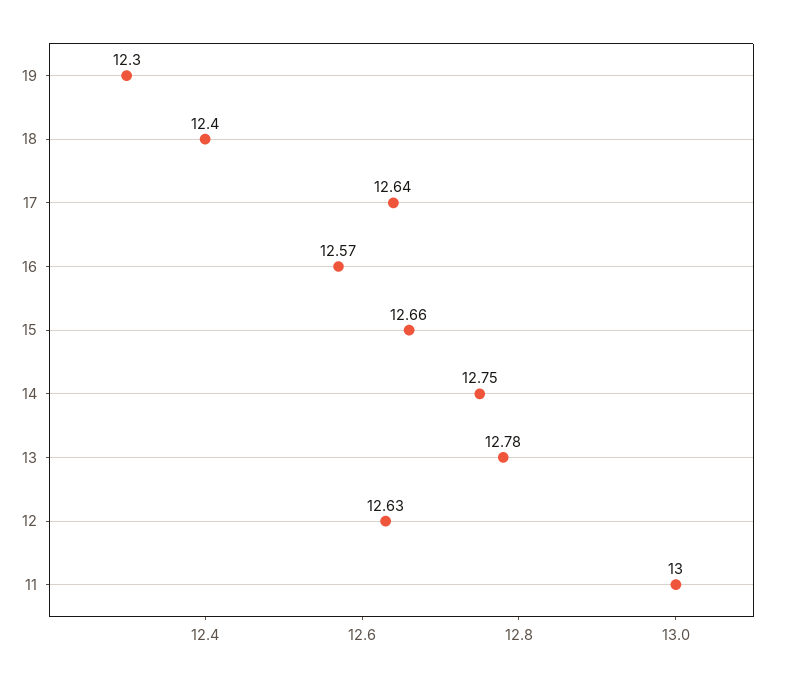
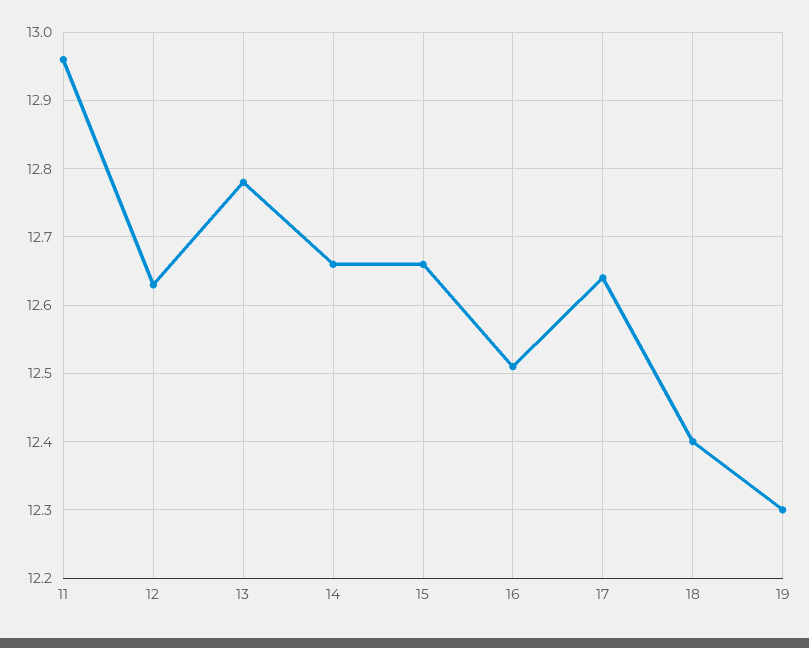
  {
    "19": 12.3,
    "18": 12.4,
    "17": 12.64,
-   "16": 12.57,
+   "16": 12.51,
    "15": 12.66,
-   "14": 12.75,
+   "14": 12.66,
    "13": 12.78,
    "12": 12.63,
-   "11": 13
+   "11": 12.96
  }

